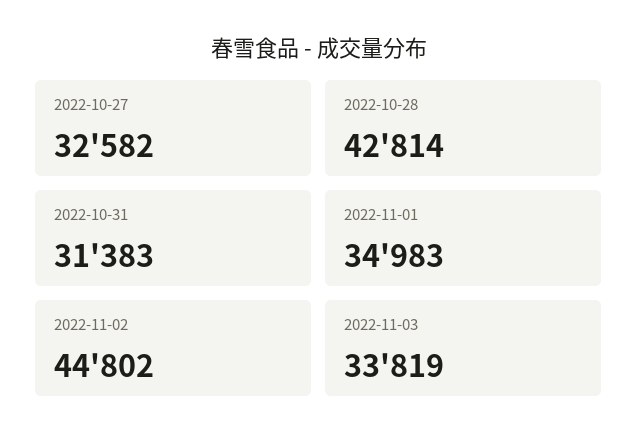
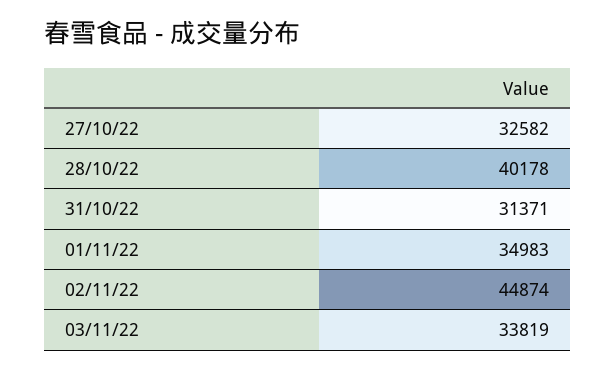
  {
    "2022-10-27": 32582,
-   "2022-10-28": 42814,
+   "2022-10-28": 40178,
-   "2022-10-31": 31383,
+   "2022-10-31": 31371,
    "2022-11-01": 34983,
-   "2022-11-02": 44802,
+   "2022-11-02": 44874,
    "2022-11-03": 33819
  }

